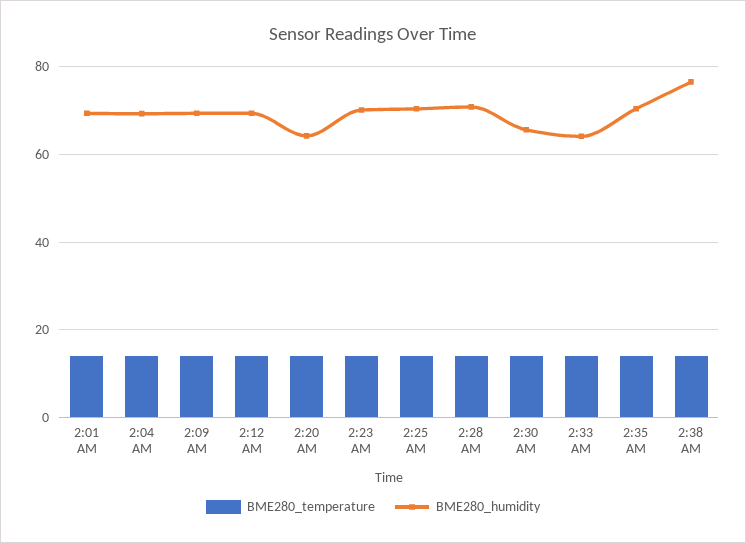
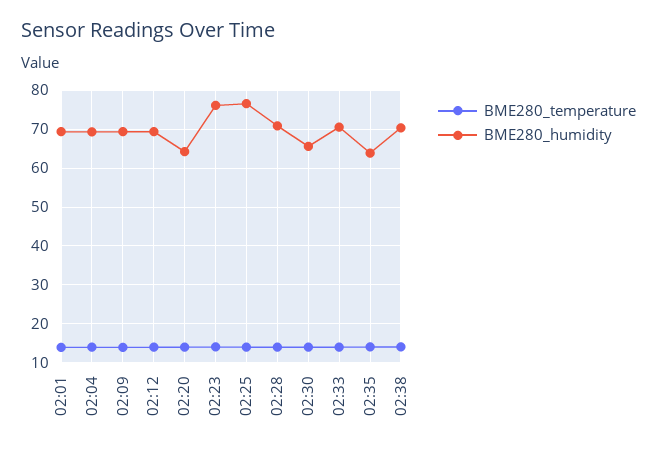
  {
    "BME280_temperature": {
      "2:01 AM": 14,
      "2:04 AM": 14,
      "2:09 AM": 14,
      "2:12 AM": 14,
      "2:20 AM": 14,
      "2:23 AM": 14,
      "2:25 AM": 14,
      "2:28 AM": 14,
      "2:30 AM": 14,
      "2:33 AM": 14,
      "2:35 AM": 14,
      "2:38 AM": 14
    },
    "BME280_humidity": {
      "2:01 AM": 70,
      "2:04 AM": 70,
      "2:09 AM": 70,
      "2:12 AM": 70,
      "2:20 AM": 64,
-     "2:23 AM": 70,
+     "2:23 AM": 76,
-     "2:25 AM": 70,
+     "2:25 AM": 76,
      "2:28 AM": 70,
      "2:30 AM": 66,
-     "2:33 AM": 64,
+     "2:33 AM": 70,
-     "2:35 AM": 70,
+     "2:35 AM": 64,
-     "2:38 AM": 76
+     "2:38 AM": 70
    }
  }

